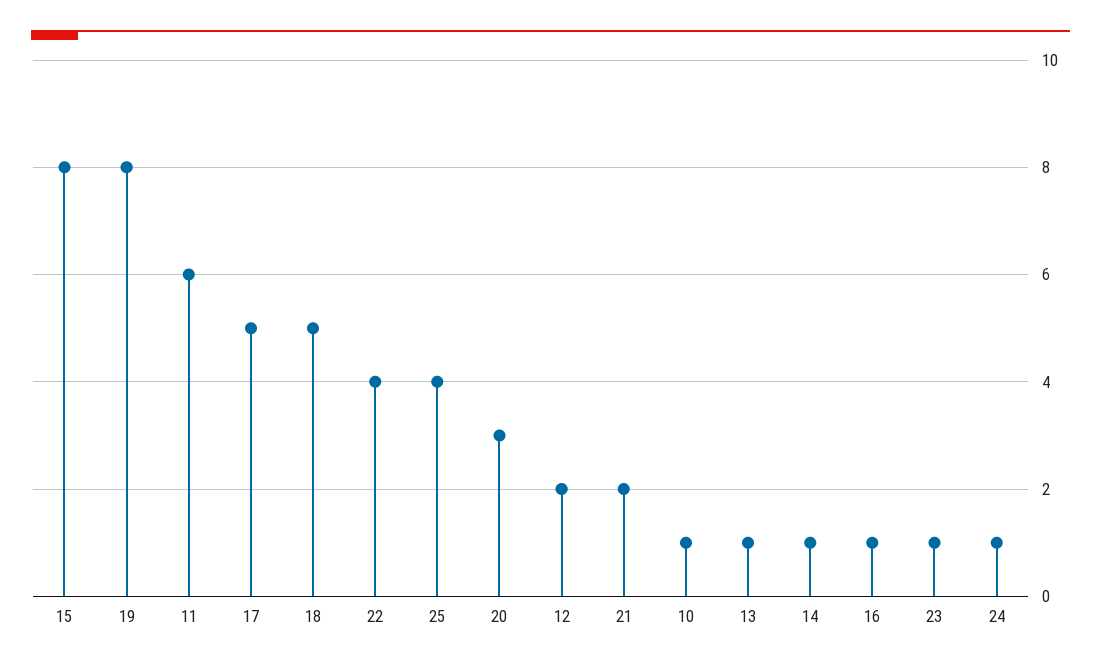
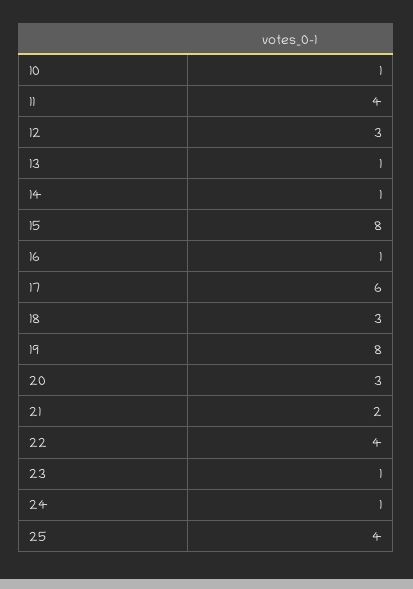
  {
    "15": 8,
    "19": 8,
-   "11": 6,
+   "11": 4,
-   "17": 5,
+   "17": 6,
-   "18": 5,
+   "18": 3,
    "22": 4,
    "25": 4,
    "20": 3,
-   "12": 2,
+   "12": 3,
    "21": 2,
    "10": 1,
    "13": 1,
    "14": 1,
    "16": 1,
    "23": 1,
    "24": 1
  }

